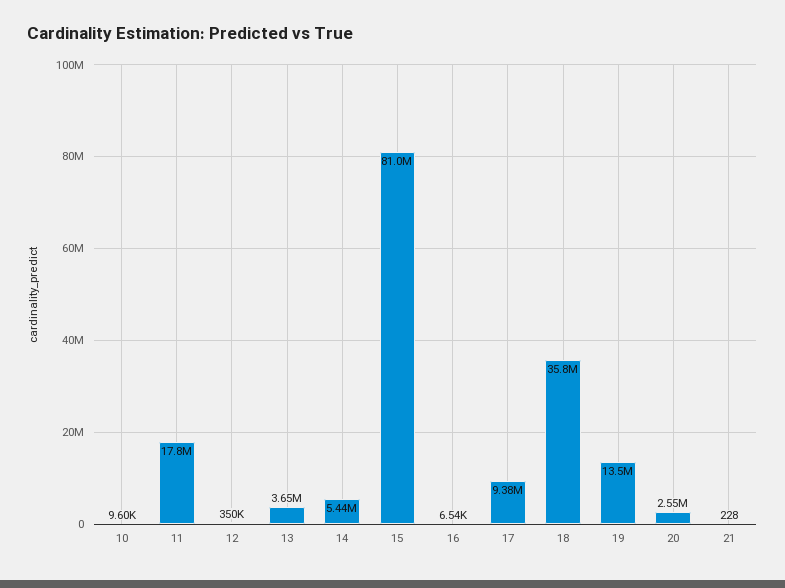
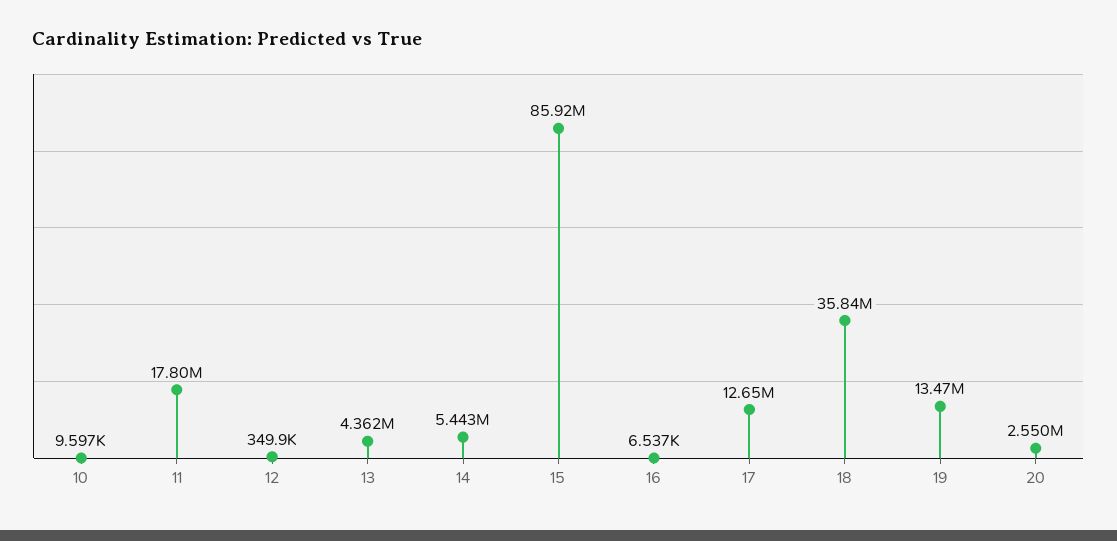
  {
    "10": 9597,
    "11": 17800000,
    "12": 349900,
-   "13": 3650000,
+   "13": 4362000,
    "14": 5443000,
-   "15": 81000000,
+   "15": 85920000,
    "16": 6537,
-   "17": 9380000,
+   "17": 12650000,
    "18": 35840000,
    "19": 13470000,
-   "20": 2550000,
+   "20": 2550000
-   "21": 228
  }

